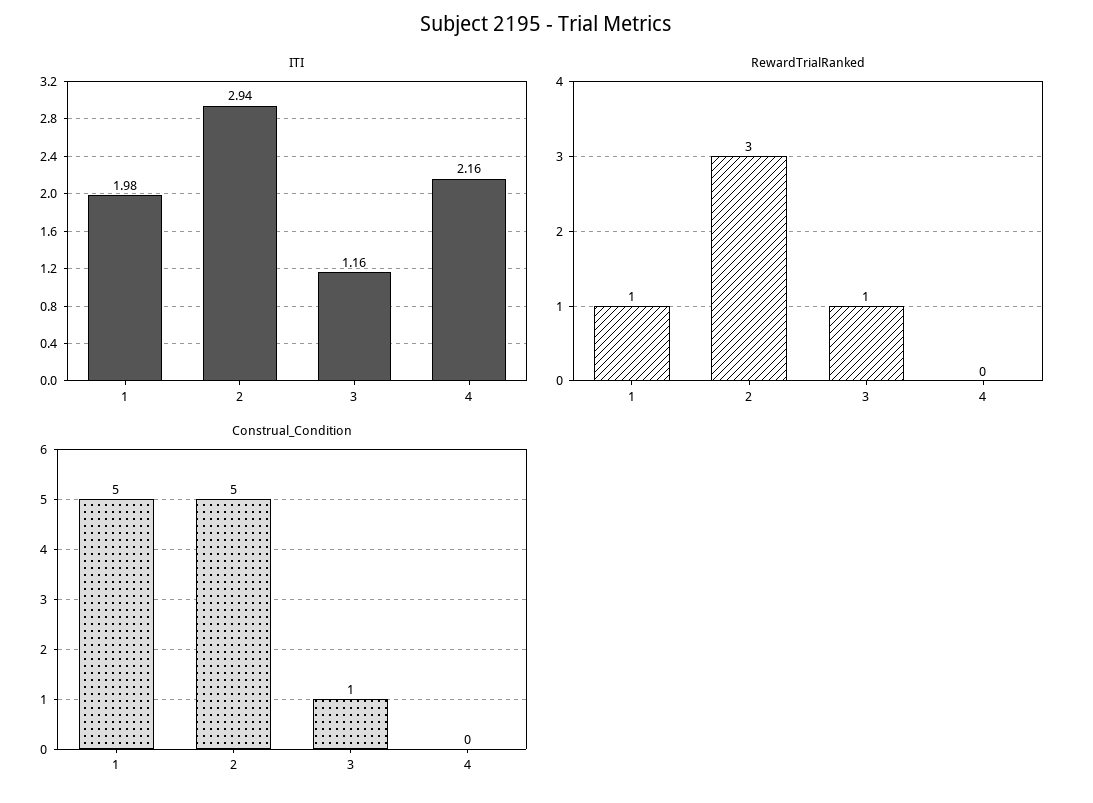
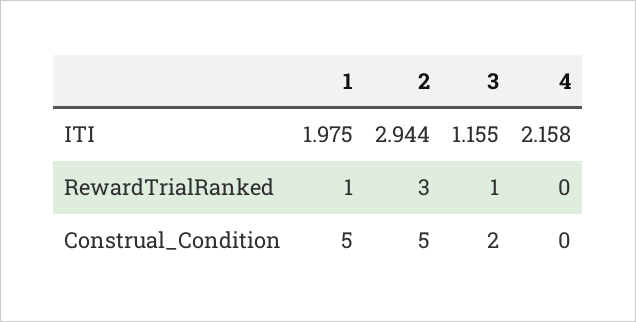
  {
    "ITI": {
      "1": 1.975,
      "2": 2.944,
      "3": 1.155,
      "4": 2.158
    },
    "RewardTrialRanked": {
      "1": 1,
      "2": 3,
      "3": 1,
      "4": 0
    },
    "Construal_Condition": {
      "1": 5,
      "2": 5,
-     "3": 1,
+     "3": 2,
      "4": 0
    }
  }

